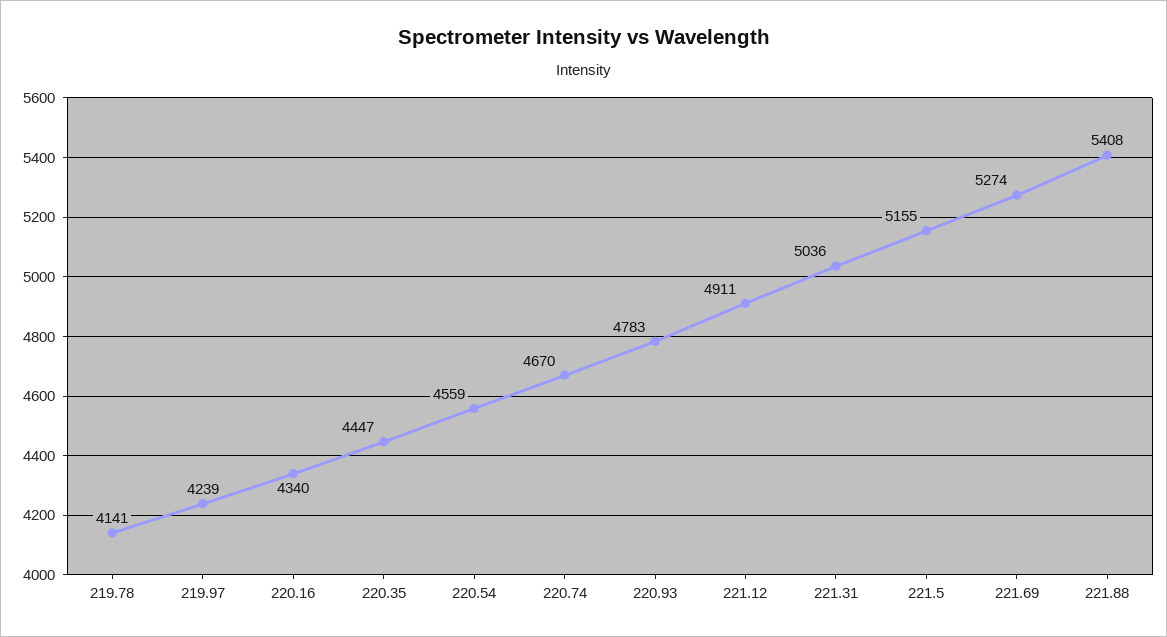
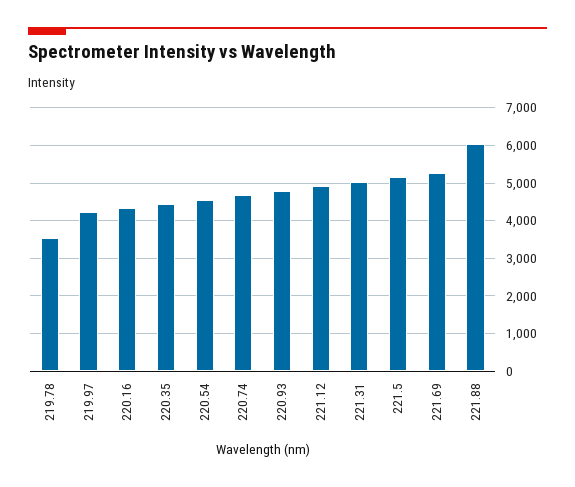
  {
-   "219.78": 4141,
+   "219.78": 3600,
    "219.97": 4239,
    "220.16": 4340,
    "220.35": 4447,
    "220.54": 4559,
    "220.74": 4670,
    "220.93": 4783,
    "221.12": 4911,
    "221.31": 5036,
    "221.5": 5155,
    "221.69": 5274,
-   "221.88": 5408
+   "221.88": 6000
  }

